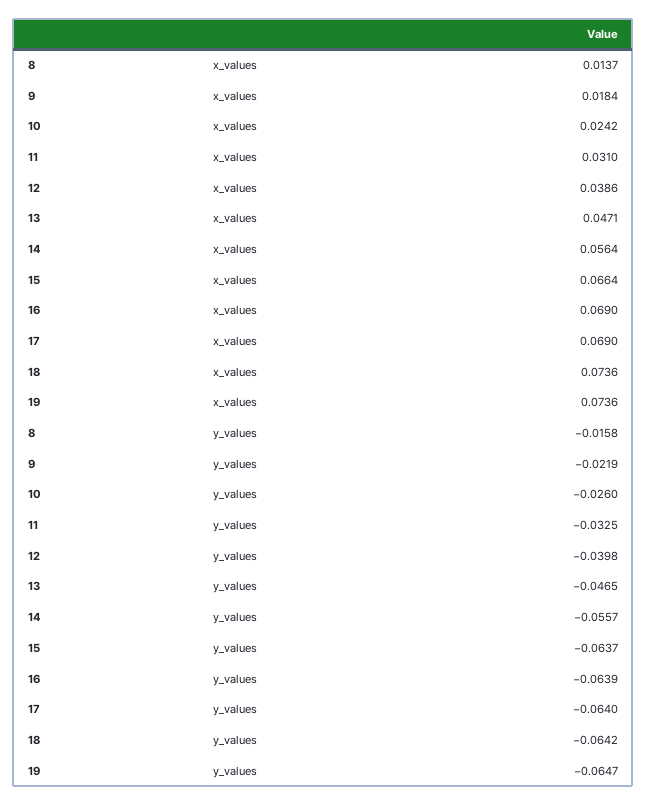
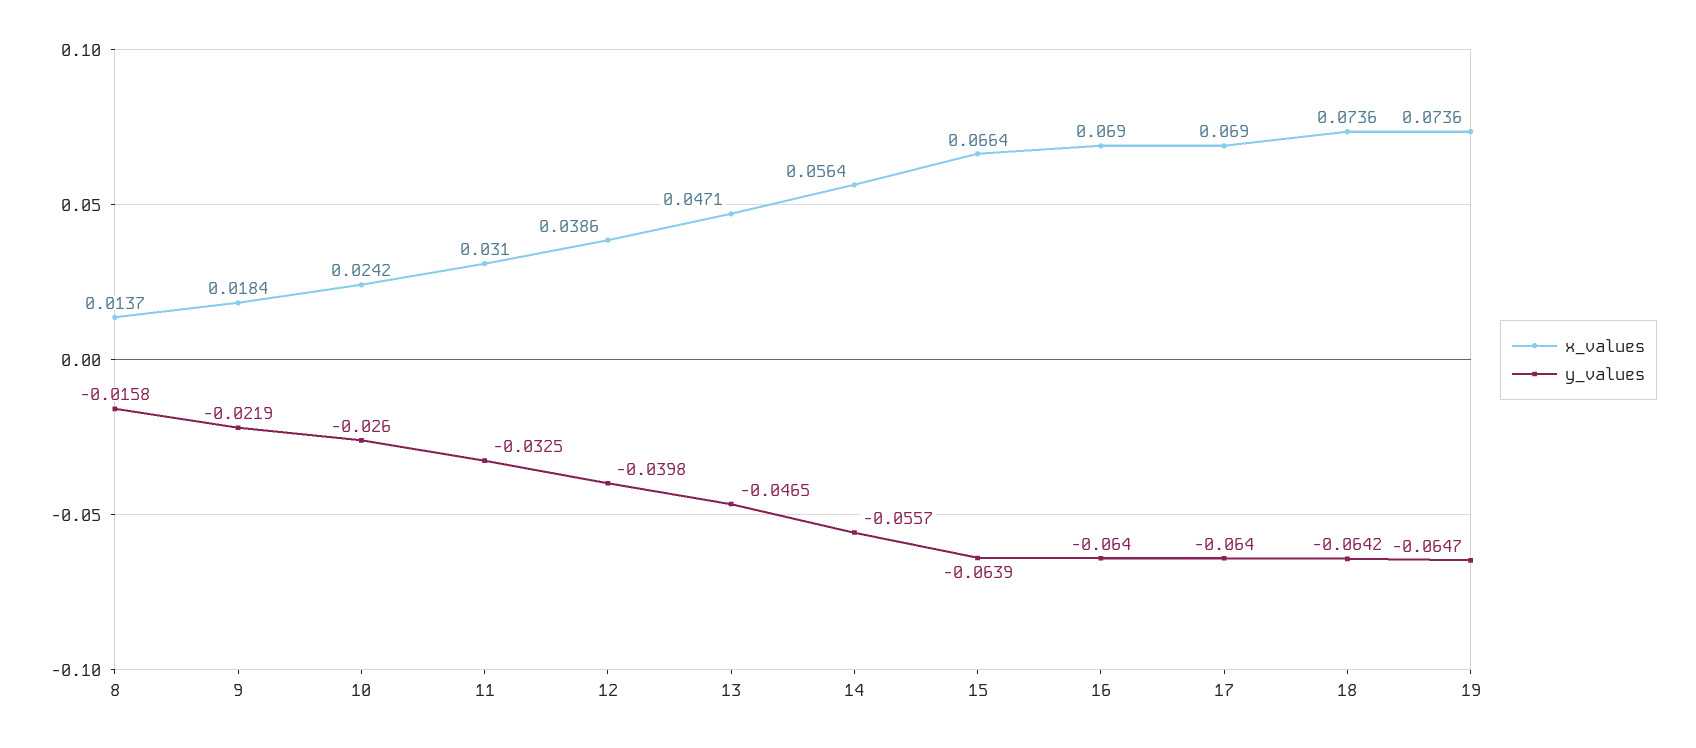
  {
    "x_values": {
      "8": 0.0137,
      "9": 0.0184,
      "10": 0.0242,
      "11": 0.031,
      "12": 0.0386,
      "13": 0.0471,
      "14": 0.0564,
      "15": 0.0664,
      "16": 0.069,
      "17": 0.069,
      "18": 0.0736,
      "19": 0.0736
    },
    "y_values": {
      "8": -0.0158,
      "9": -0.0219,
      "10": -0.026,
      "11": -0.0325,
      "12": -0.0398,
      "13": -0.0465,
      "14": -0.0557,
-     "15": -0.0637,
+     "15": -0.0639,
-     "16": -0.0639,
+     "16": -0.064,
      "17": -0.064,
      "18": -0.0642,
      "19": -0.0647
    }
  }

